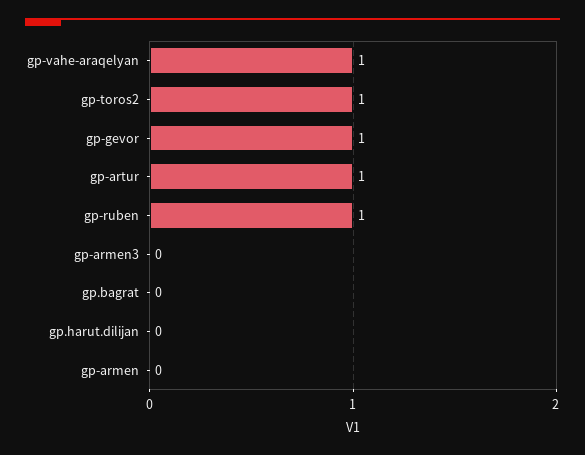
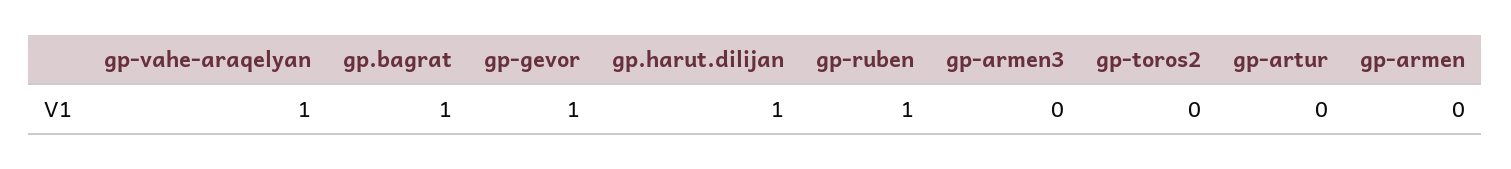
  {
    "gp-vahe-araqelyan": 1,
-   "gp-toros2": 1,
+   "gp-toros2": 0,
    "gp-gevor": 1,
-   "gp-artur": 1,
+   "gp-artur": 0,
    "gp-ruben": 1,
    "gp-armen3": 0,
-   "gp.bagrat": 0,
+   "gp.bagrat": 1,
-   "gp.harut.dilijan": 0,
+   "gp.harut.dilijan": 1,
    "gp-armen": 0
  }

